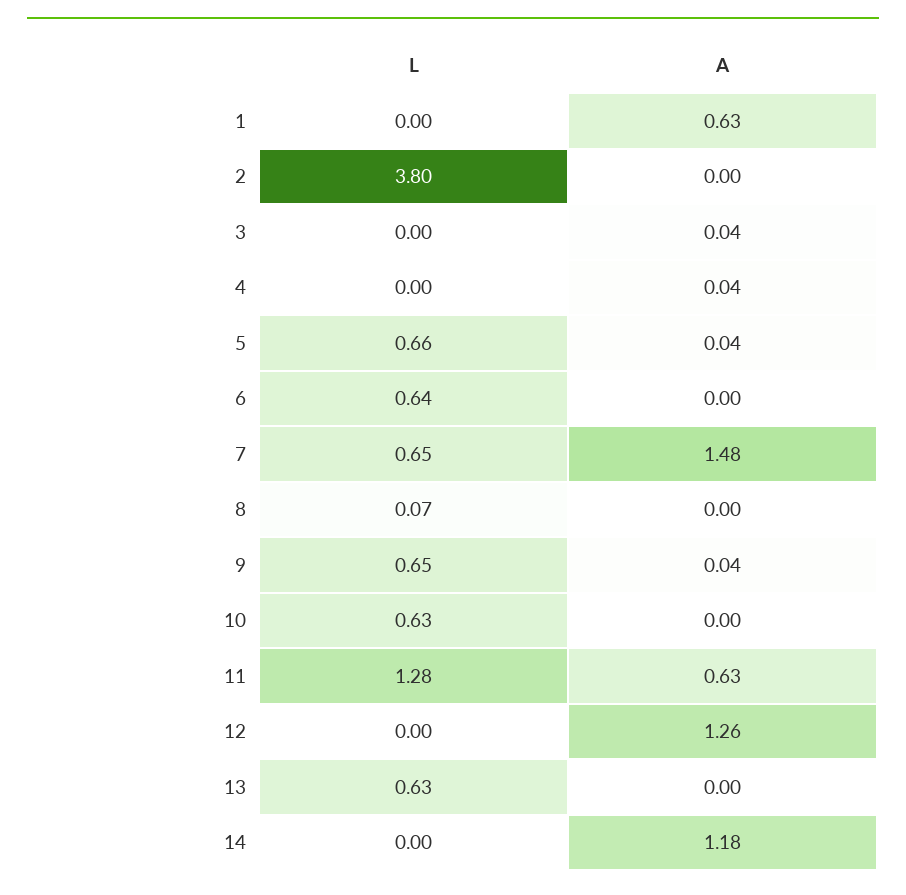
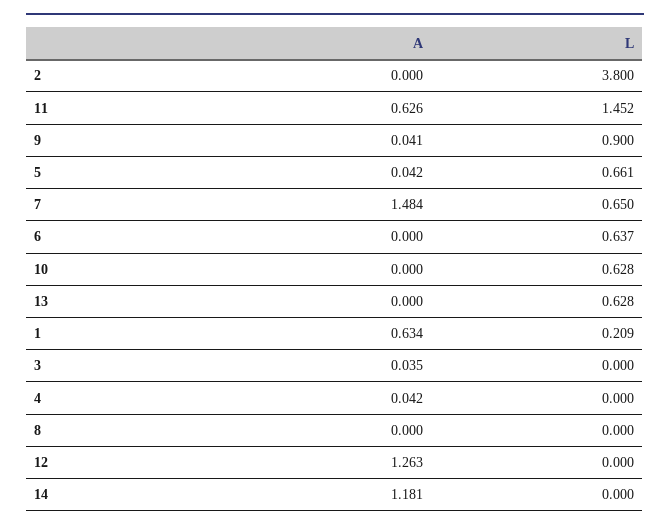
  {
    "L": {
-     "1": 0,
+     "1": 0.209,
      "2": 3.8,
      "3": 0,
      "4": 0,
      "5": 0.661,
      "6": 0.637,
      "7": 0.65,
-     "8": 0.07,
+     "8": 0,
-     "9": 0.65,
+     "9": 0.9,
      "10": 0.628,
-     "11": 1.28,
+     "11": 1.452,
      "12": 0,
      "13": 0.628,
      "14": 0
    },
    "A": {
      "1": 0.634,
      "2": 0,
      "3": 0.035,
      "4": 0.042,
      "5": 0.042,
      "6": 0,
      "7": 1.484,
      "8": 0,
      "9": 0.041,
      "10": 0,
      "11": 0.626,
      "12": 1.263,
      "13": 0,
      "14": 1.181
    }
  }

